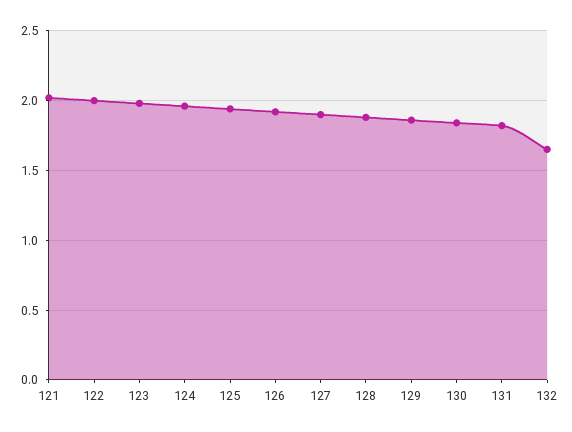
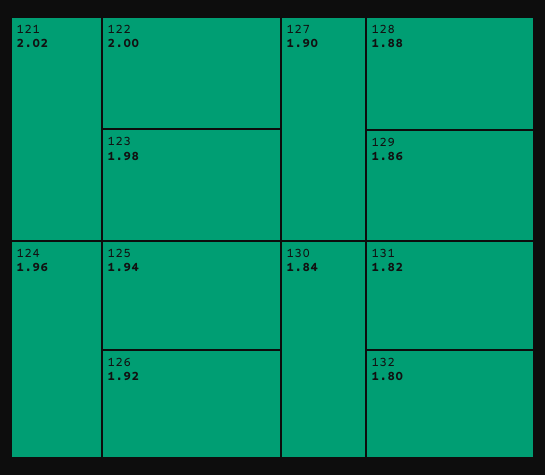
  {
    "121": 2.02,
    "122": 2,
    "123": 1.98,
    "124": 1.96,
    "125": 1.94,
    "126": 1.92,
    "127": 1.9,
    "128": 1.88,
    "129": 1.86,
    "130": 1.84,
    "131": 1.82,
-   "132": 1.65
+   "132": 1.8
  }

